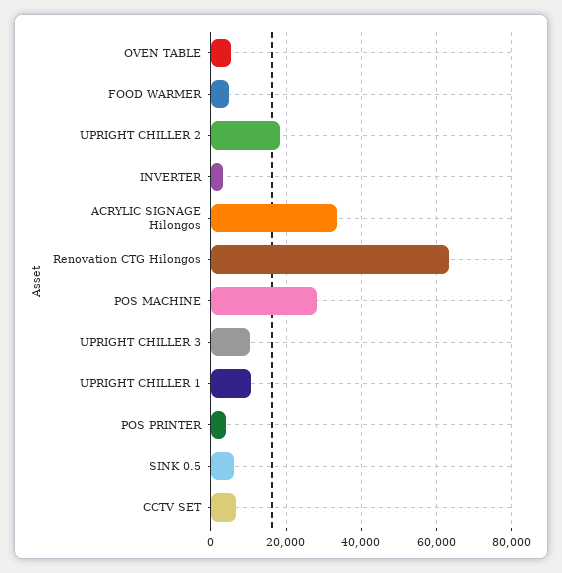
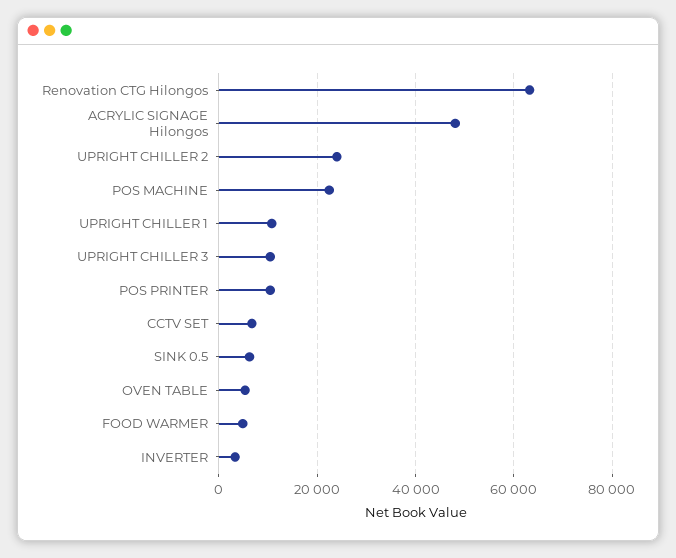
  {
    "OVEN TABLE": 6000,
    "FOOD WARMER": 4000,
-   "UPRIGHT CHILLER 2": 18000,
+   "UPRIGHT CHILLER 2": 24000,
    "INVERTER": 4000,
-   "ACRYLIC SIGNAGE Hilongos": 34000,
+   "ACRYLIC SIGNAGE Hilongos": 48000,
    "Renovation CTG Hilongos": 64000,
-   "POS MACHINE": 28000,
+   "POS MACHINE": 22000,
    "UPRIGHT CHILLER 3": 10000,
    "UPRIGHT CHILLER 1": 10000,
-   "POS PRINTER": 4000,
+   "POS PRINTER": 10000,
    "SINK 0.5": 6000,
    "CCTV SET": 6000
  }

